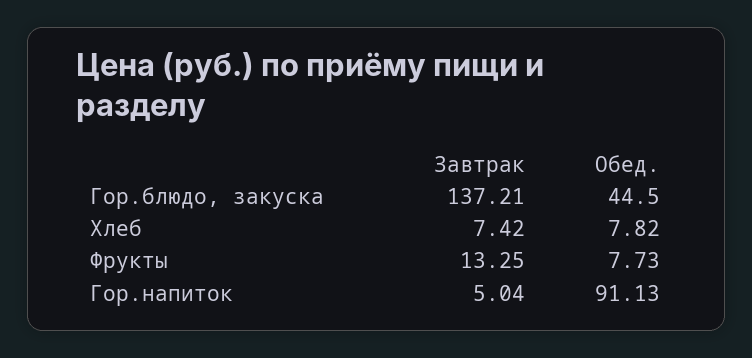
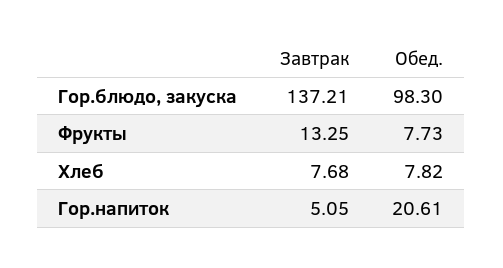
  {
    "Завтрак": {
      "Гор.блюдо, закуска": 137.21,
-     "Хлеб": 7.42,
+     "Хлеб": 7.68,
      "Фрукты": 13.25,
-     "Гор.напиток": 5.04
+     "Гор.напиток": 5.05
    },
    "Обед.": {
-     "Гор.блюдо, закуска": 44.5,
+     "Гор.блюдо, закуска": 98.3,
      "Хлеб": 7.82,
      "Фрукты": 7.73,
-     "Гор.напиток": 91.13
+     "Гор.напиток": 20.61
    }
  }

